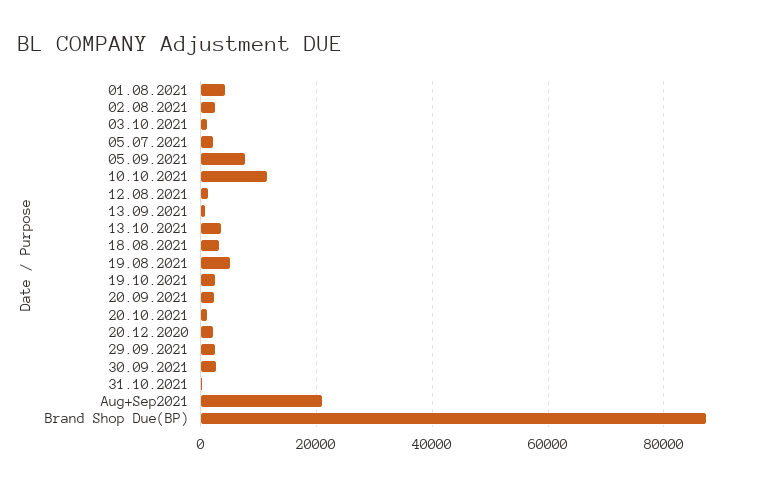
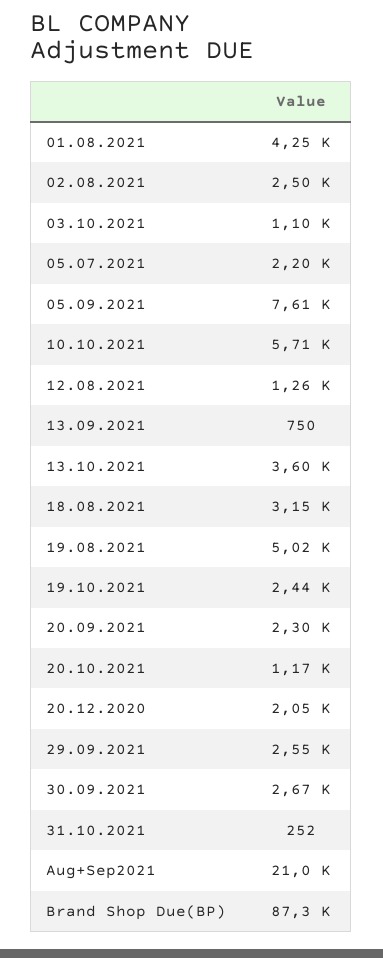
  {
    "01.08.2021": 4250,
    "02.08.2021": 2500,
    "03.10.2021": 1100,
    "05.07.2021": 2200,
    "05.09.2021": 7610,
-   "10.10.2021": 12000,
+   "10.10.2021": 5710,
    "12.08.2021": 1260,
    "13.09.2021": 750,
    "13.10.2021": 3600,
    "18.08.2021": 3150,
    "19.08.2021": 5020,
    "19.10.2021": 2440,
    "20.09.2021": 2300,
    "20.10.2021": 1170,
    "20.12.2020": 2050,
    "29.09.2021": 2550,
    "30.09.2021": 2670,
    "31.10.2021": 252,
    "Aug+Sep2021": 21000,
    "Brand Shop Due(BP)": 87300
  }

